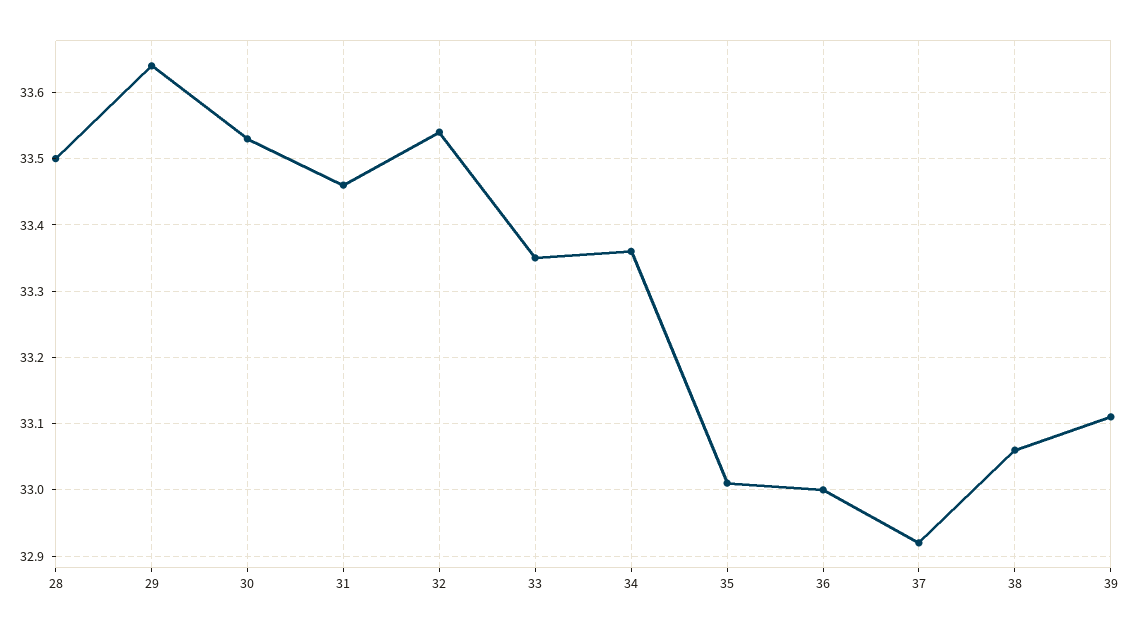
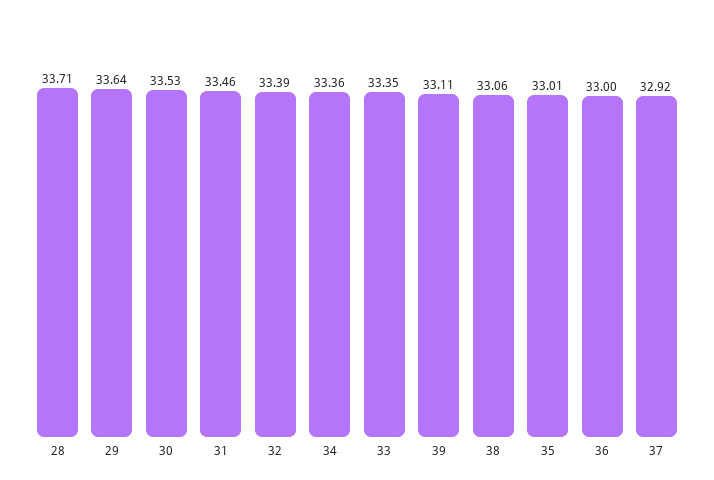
  {
-   "28": 33.5,
+   "28": 33.71,
    "29": 33.64,
    "30": 33.53,
    "31": 33.46,
-   "32": 33.54,
+   "32": 33.39,
    "33": 33.35,
    "34": 33.36,
    "35": 33.01,
    "36": 33,
    "37": 32.92,
    "38": 33.06,
    "39": 33.11
  }

